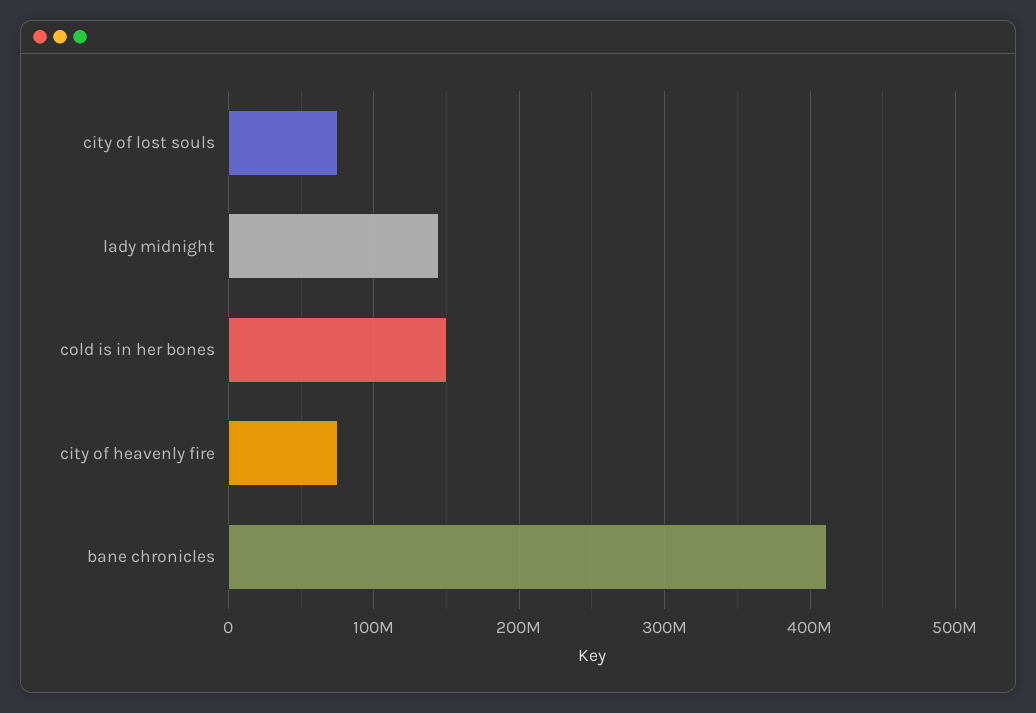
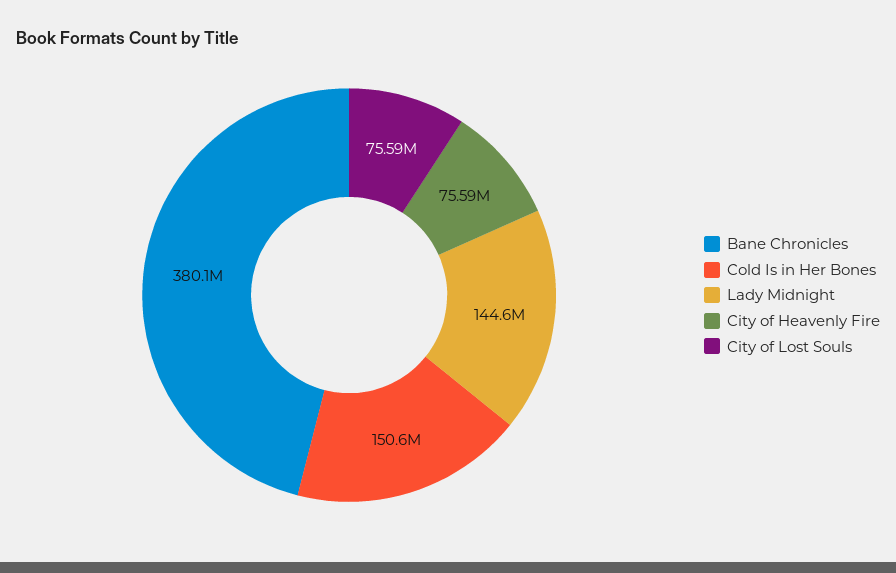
  {
    "city of lost souls": 75590000,
    "lady midnight": 144600000,
    "cold is in her bones": 150600000,
    "city of heavenly fire": 75590000,
-   "bane chronicles": 410000000
+   "bane chronicles": 380100000
  }

